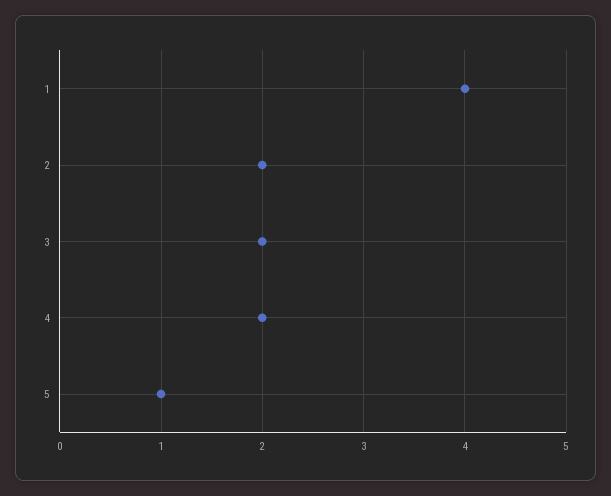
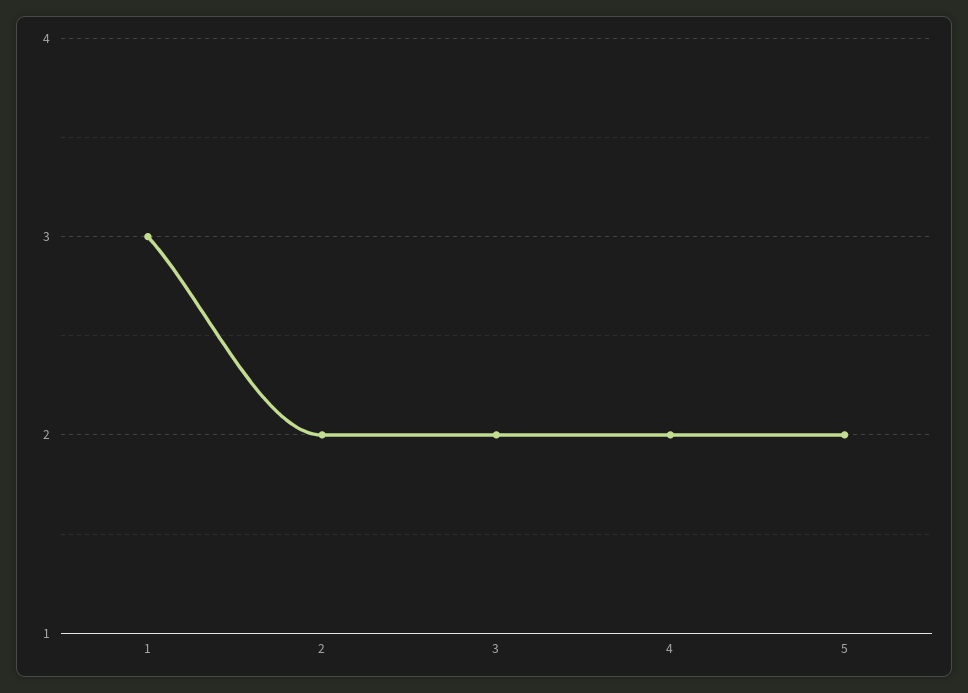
  {
-   "1": 4,
+   "1": 3,
    "2": 2,
    "3": 2,
    "4": 2,
-   "5": 1
+   "5": 2
  }

